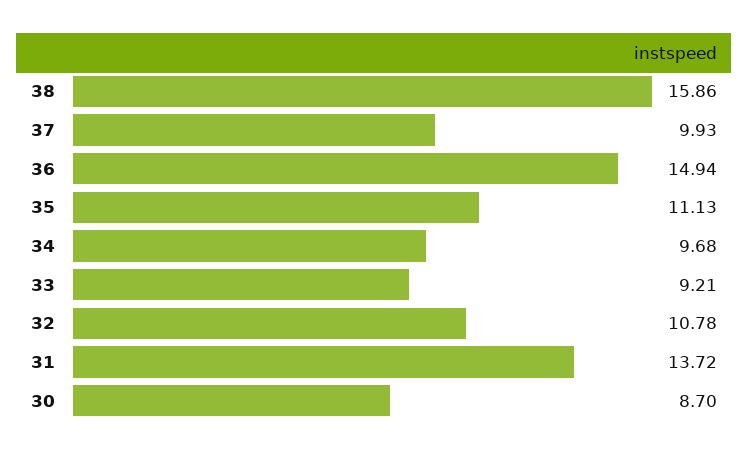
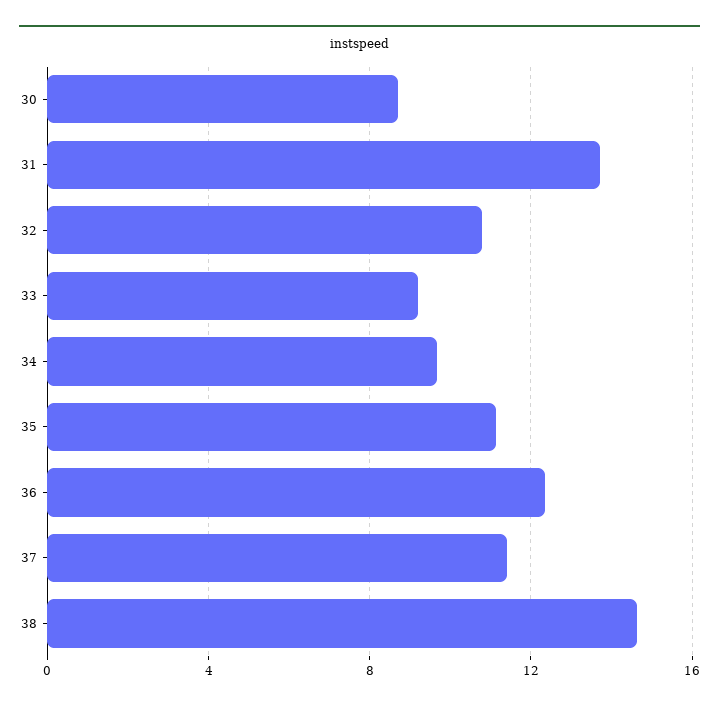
  {
-   "38": 15.86,
+   "38": 14.5,
-   "37": 9.93,
+   "37": 11.5,
-   "36": 14.94,
+   "36": 12.5,
    "35": 11.13,
    "34": 9.68,
    "33": 9.21,
    "32": 10.78,
    "31": 13.72,
    "30": 8.7
  }

